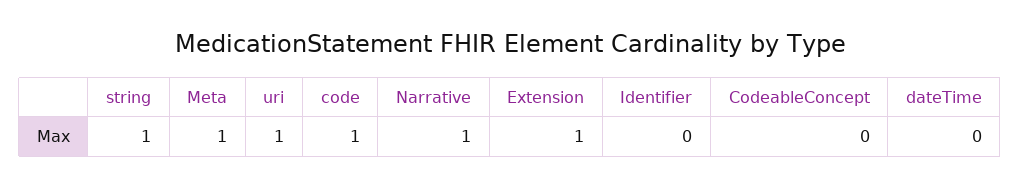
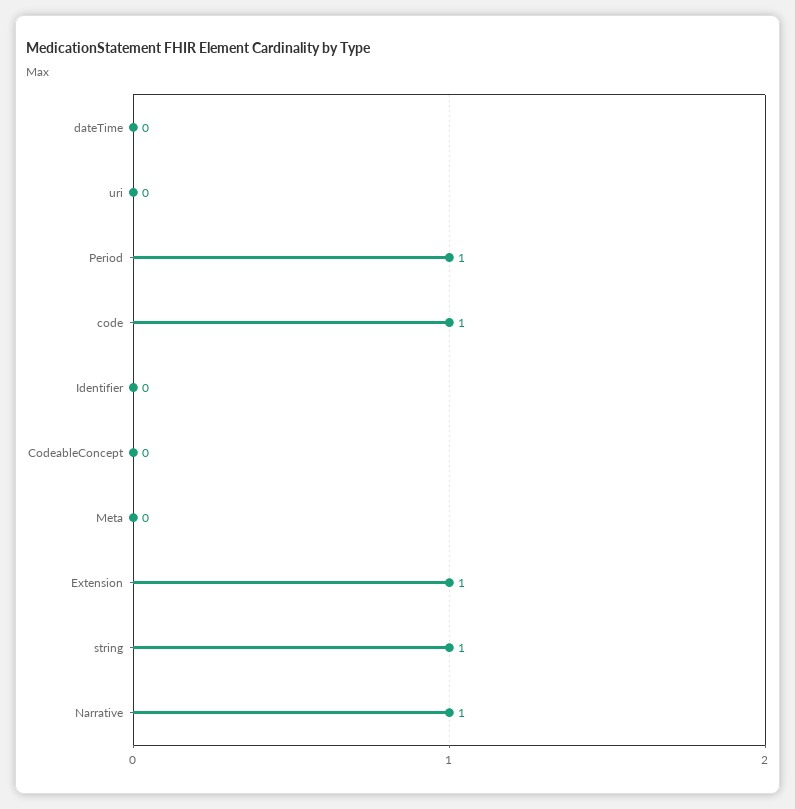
  {
    "string": 1,
-   "Meta": 1,
+   "Meta": 0,
-   "uri": 1,
+   "uri": 0,
    "code": 1,
    "Narrative": 1,
    "Extension": 1,
    "Identifier": 0,
    "CodeableConcept": 0,
-   "dateTime": 0
+   "dateTime": 0,
+   "Period": 1
  }

